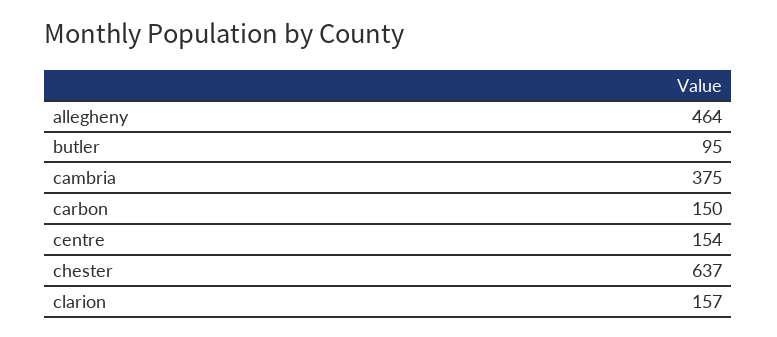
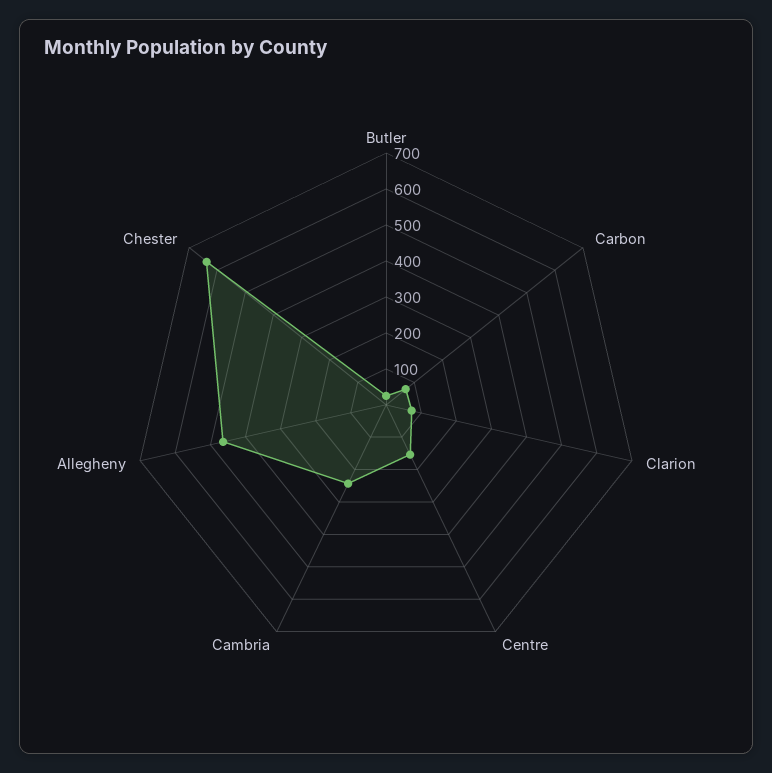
  {
    "allegheny": 464,
-   "butler": 95,
+   "butler": 25,
-   "cambria": 375,
+   "cambria": 250,
-   "carbon": 150,
+   "carbon": 75,
    "centre": 154,
    "chester": 637,
-   "clarion": 157
+   "clarion": 75
  }

